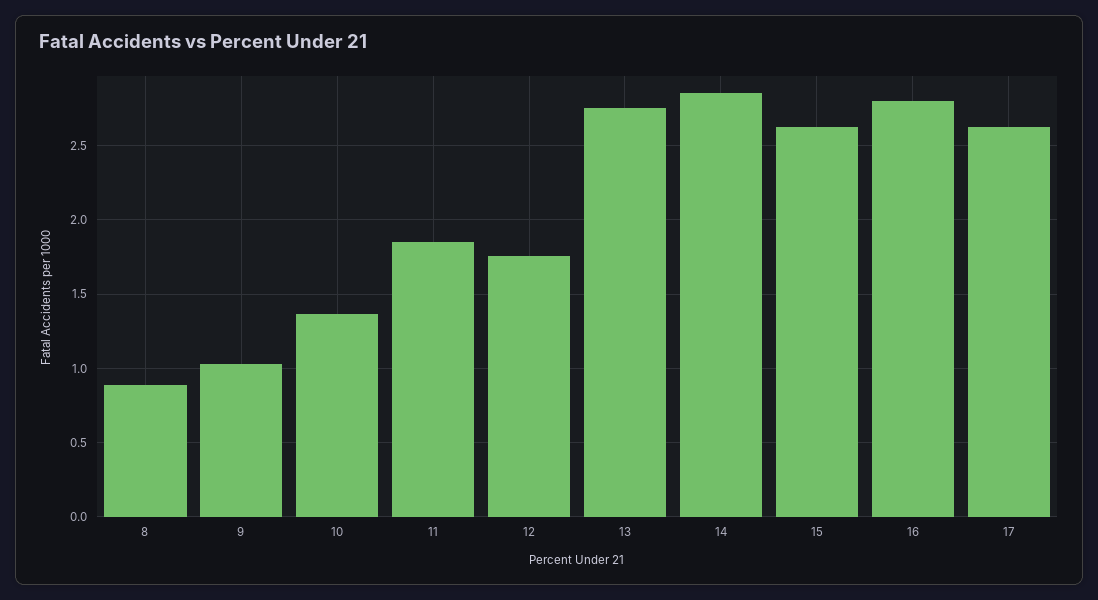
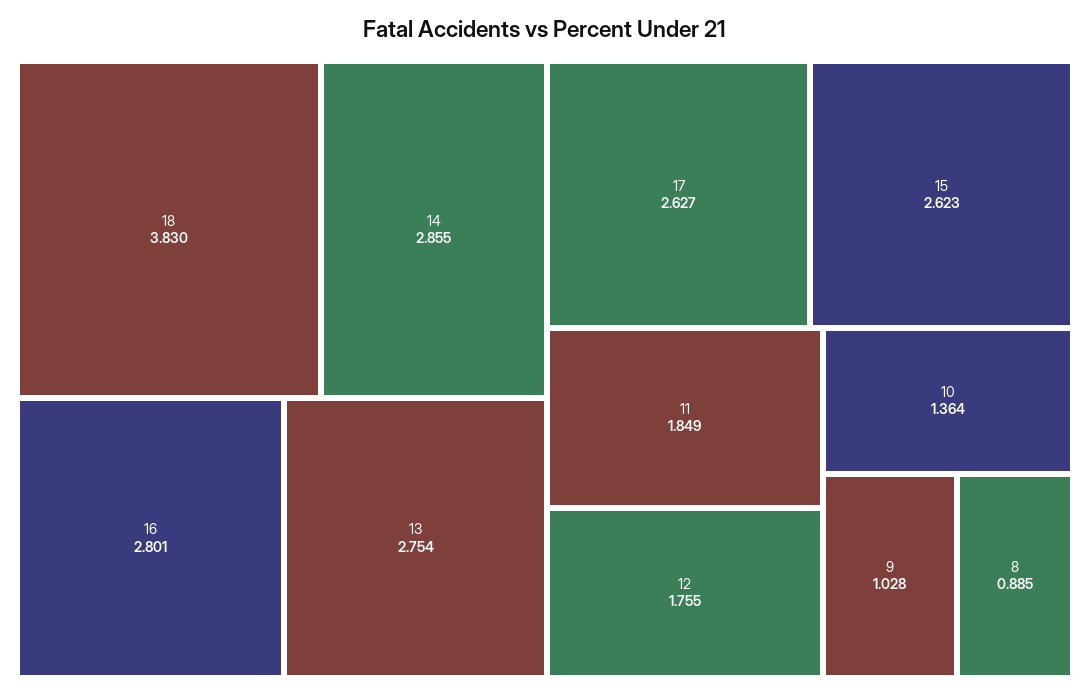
  {
    "8": 0.885,
    "9": 1.028,
    "10": 1.364,
    "11": 1.849,
    "12": 1.755,
    "13": 2.754,
    "14": 2.855,
    "15": 2.623,
    "16": 2.801,
-   "17": 2.627
+   "17": 2.627,
+   "18": 3.83
  }

